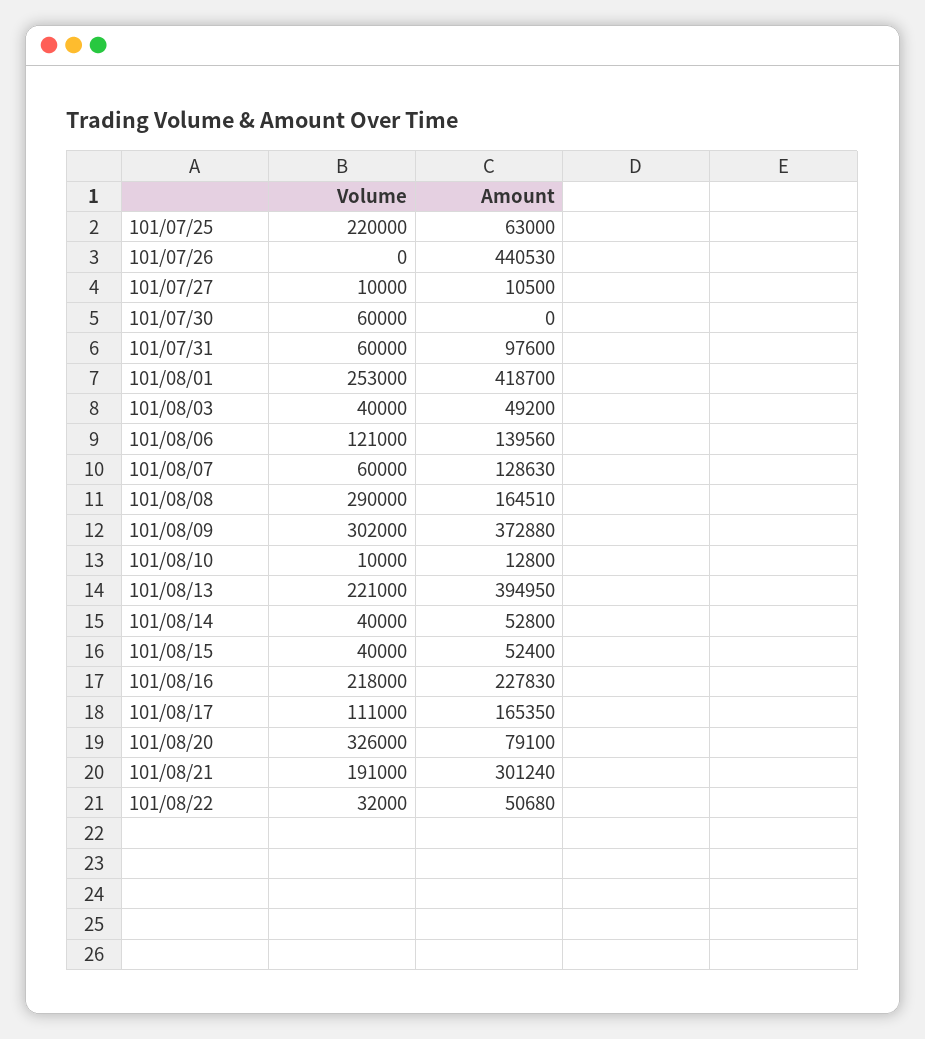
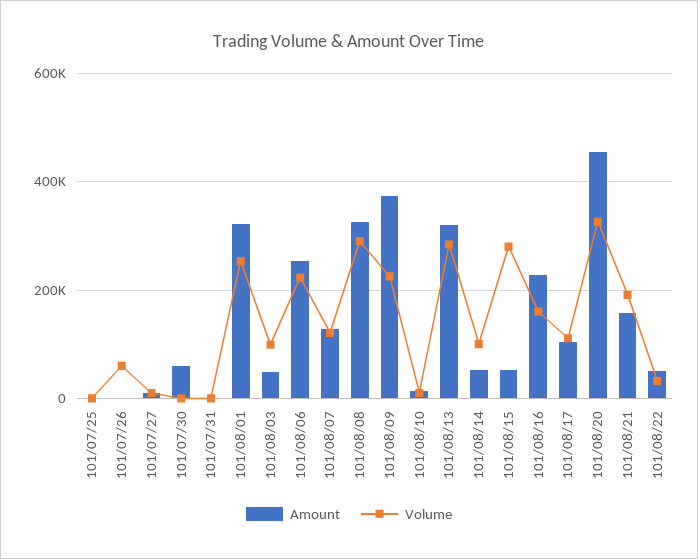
  {
    "Volume": {
-     "101/07/25": 220000,
+     "101/07/25": 0,
-     "101/07/26": 0,
+     "101/07/26": 60000,
      "101/07/27": 10000,
-     "101/07/30": 60000,
+     "101/07/30": 0,
-     "101/07/31": 60000,
+     "101/07/31": 0,
      "101/08/01": 253000,
-     "101/08/03": 40000,
+     "101/08/03": 100000,
-     "101/08/06": 121000,
+     "101/08/06": 220000,
-     "101/08/07": 60000,
+     "101/08/07": 120000,
      "101/08/08": 290000,
-     "101/08/09": 302000,
+     "101/08/09": 220000,
      "101/08/10": 10000,
-     "101/08/13": 221000,
+     "101/08/13": 280000,
-     "101/08/14": 40000,
+     "101/08/14": 100000,
-     "101/08/15": 40000,
+     "101/08/15": 280000,
-     "101/08/16": 218000,
+     "101/08/16": 160000,
      "101/08/17": 111000,
      "101/08/20": 326000,
      "101/08/21": 191000,
      "101/08/22": 32000
    },
    "Amount": {
-     "101/07/25": 63000,
+     "101/07/25": 0,
-     "101/07/26": 440530,
+     "101/07/26": 0,
      "101/07/27": 10500,
-     "101/07/30": 0,
+     "101/07/30": 60000,
-     "101/07/31": 97600,
+     "101/07/31": 0,
-     "101/08/01": 418700,
+     "101/08/01": 320000,
      "101/08/03": 49200,
-     "101/08/06": 139560,
+     "101/08/06": 260000,
      "101/08/07": 128630,
-     "101/08/08": 164510,
+     "101/08/08": 320000,
      "101/08/09": 372880,
      "101/08/10": 12800,
-     "101/08/13": 394950,
+     "101/08/13": 320000,
      "101/08/14": 52800,
      "101/08/15": 52400,
      "101/08/16": 227830,
-     "101/08/17": 165350,
+     "101/08/17": 100000,
-     "101/08/20": 79100,
+     "101/08/20": 460000,
-     "101/08/21": 301240,
+     "101/08/21": 160000,
      "101/08/22": 50680
    }
  }

